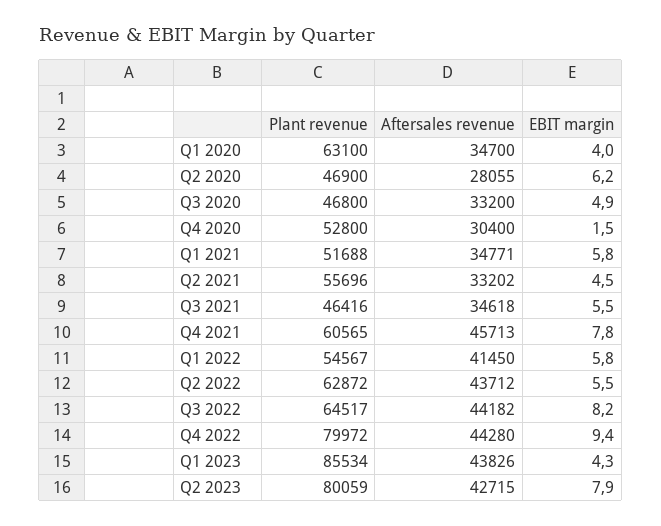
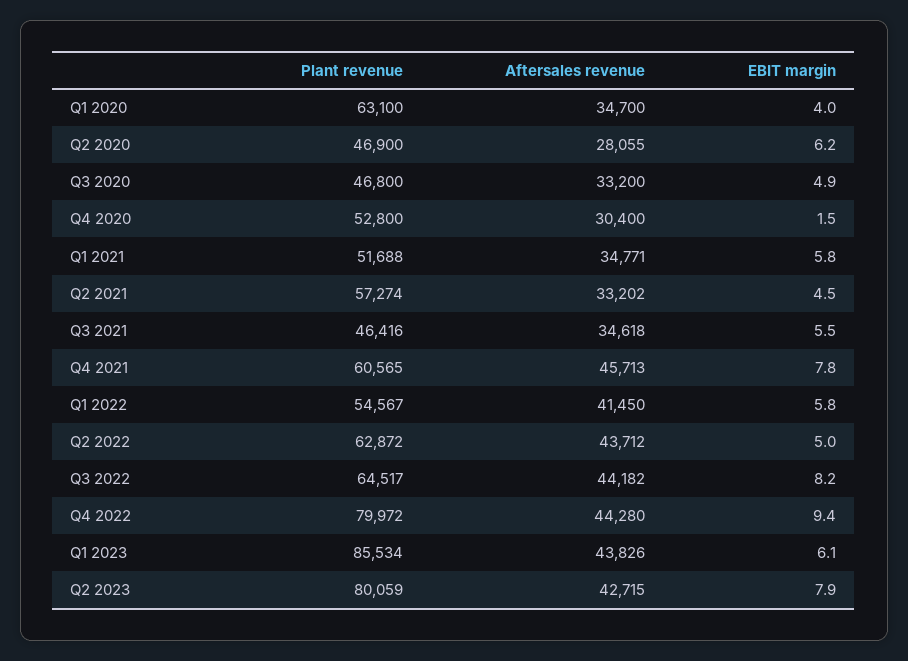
  {
    "Plant revenue": {
      "Q1 2020": 63100,
      "Q2 2020": 46900,
      "Q3 2020": 46800,
      "Q4 2020": 52800,
      "Q1 2021": 51688,
-     "Q2 2021": 55696,
+     "Q2 2021": 57274,
      "Q3 2021": 46416,
      "Q4 2021": 60565,
      "Q1 2022": 54567,
      "Q2 2022": 62872,
      "Q3 2022": 64517,
      "Q4 2022": 79972,
      "Q1 2023": 85534,
      "Q2 2023": 80059
    },
    "Aftersales revenue": {
      "Q1 2020": 34700,
      "Q2 2020": 28055,
      "Q3 2020": 33200,
      "Q4 2020": 30400,
      "Q1 2021": 34771,
      "Q2 2021": 33202,
      "Q3 2021": 34618,
      "Q4 2021": 45713,
      "Q1 2022": 41450,
      "Q2 2022": 43712,
      "Q3 2022": 44182,
      "Q4 2022": 44280,
      "Q1 2023": 43826,
      "Q2 2023": 42715
    },
    "EBIT margin": {
      "Q1 2020": 4,
      "Q2 2020": 6.2,
      "Q3 2020": 4.9,
      "Q4 2020": 1.5,
      "Q1 2021": 5.8,
      "Q2 2021": 4.5,
      "Q3 2021": 5.5,
      "Q4 2021": 7.8,
      "Q1 2022": 5.8,
-     "Q2 2022": 5.5,
+     "Q2 2022": 5,
      "Q3 2022": 8.2,
      "Q4 2022": 9.4,
-     "Q1 2023": 4.3,
+     "Q1 2023": 6.1,
      "Q2 2023": 7.9
    }
  }

